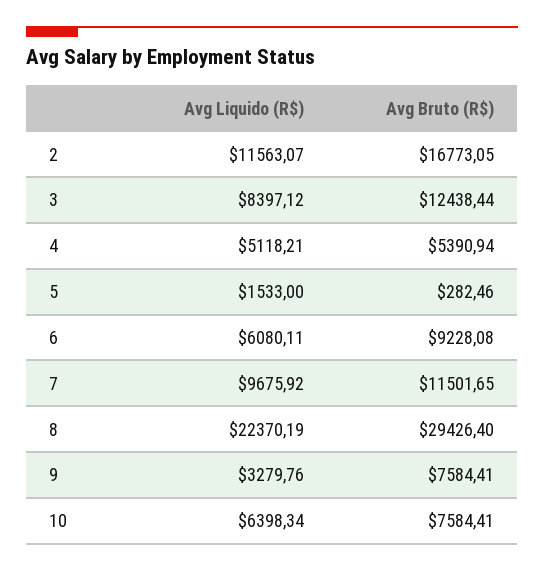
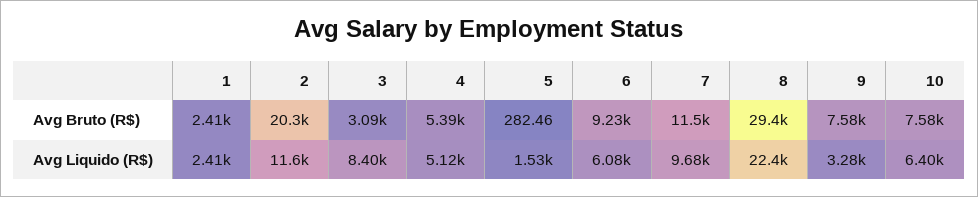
  {
    "Avg Liquido (R$)": {
      "2": 11563.07,
      "3": 8397.12,
      "4": 5118.21,
      "5": 1533,
      "6": 6080.11,
      "7": 9675.92,
      "8": 22370.19,
      "9": 3279.76,
-     "10": 6398.34
+     "10": 6398.34,
+     "1": 2410
    },
    "Avg Bruto (R$)": {
-     "2": 16773.05,
+     "2": 20300,
-     "3": 12438.44,
+     "3": 3090,
      "4": 5390.94,
      "5": 282.46,
      "6": 9228.08,
      "7": 11501.65,
      "8": 29426.4,
      "9": 7584.41,
-     "10": 7584.41
+     "10": 7584.41,
+     "1": 2410
    }
  }

